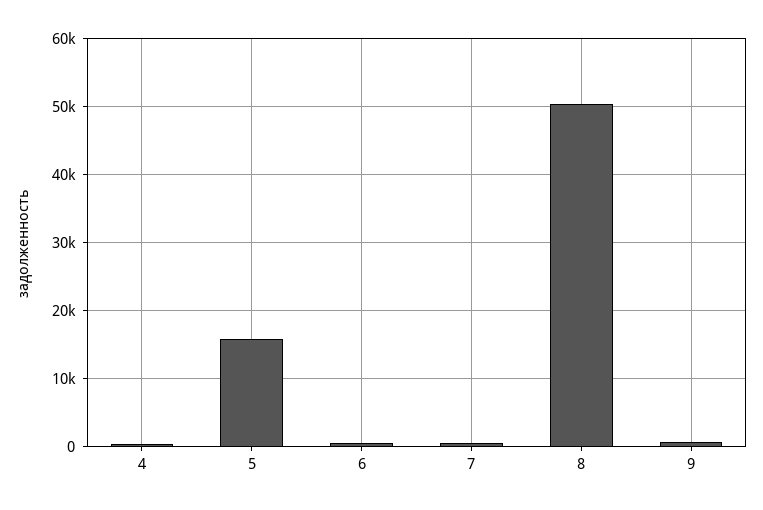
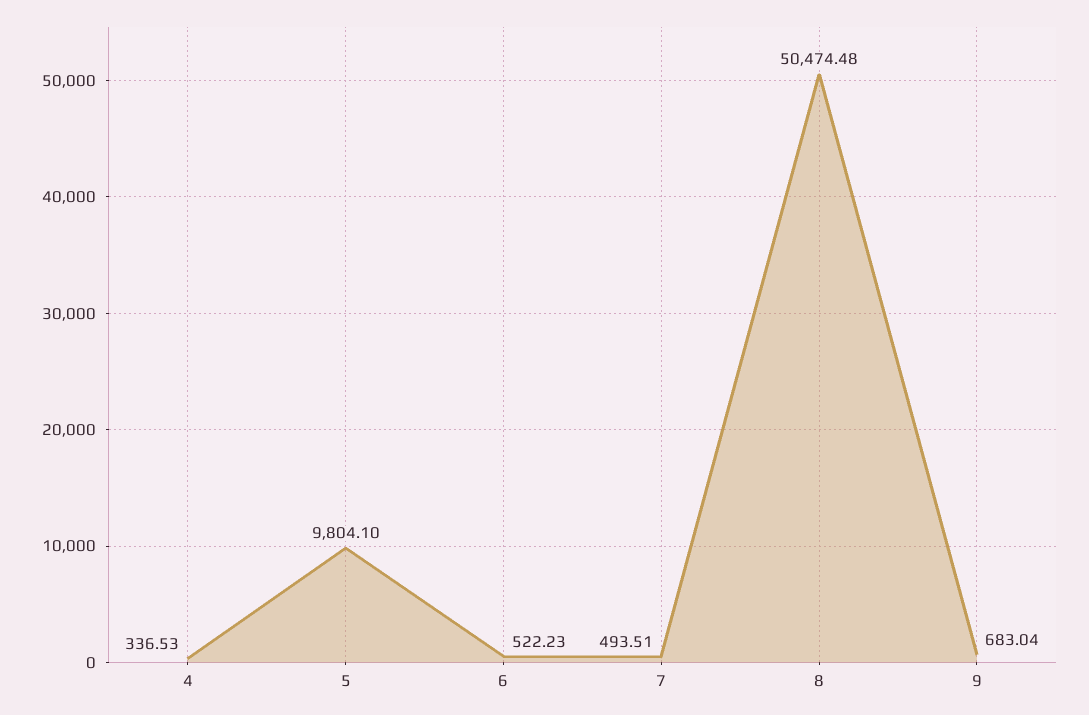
  {
    "4": 336.53,
-   "5": 16000,
+   "5": 9804.1,
    "6": 522.23,
    "7": 493.51,
    "8": 50474.48,
    "9": 683.04
  }

